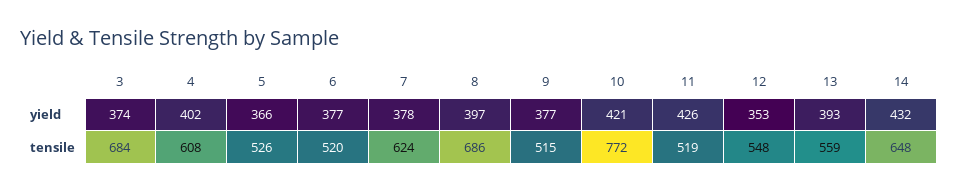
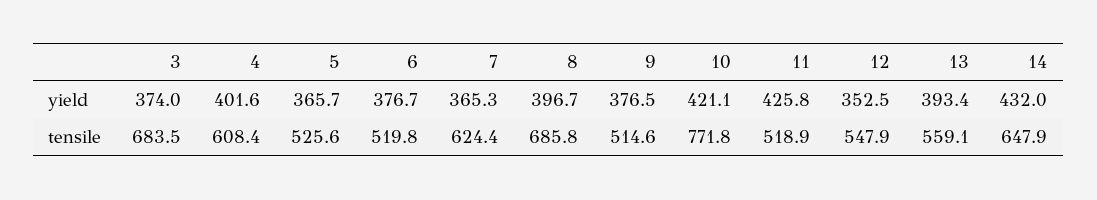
  {
    "3": {
      "yield": 374,
      "tensile": 683.5
    },
    "4": {
      "yield": 401.6,
      "tensile": 608.4
    },
    "5": {
      "yield": 365.7,
      "tensile": 525.6
    },
    "6": {
      "yield": 376.7,
      "tensile": 519.8
    },
    "7": {
-     "yield": 378,
+     "yield": 365.3,
      "tensile": 624.4
    },
    "8": {
      "yield": 396.7,
      "tensile": 685.8
    },
    "9": {
      "yield": 376.5,
      "tensile": 514.6
    },
    "10": {
      "yield": 421.1,
      "tensile": 771.8
    },
    "11": {
      "yield": 425.8,
      "tensile": 518.9
    },
    "12": {
      "yield": 352.5,
      "tensile": 547.9
    },
    "13": {
      "yield": 393.4,
      "tensile": 559.1
    },
    "14": {
      "yield": 432,
      "tensile": 647.9
    }
  }

